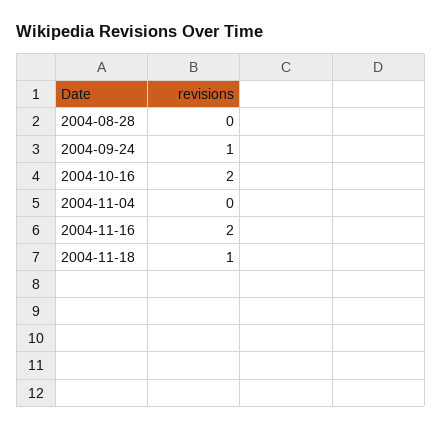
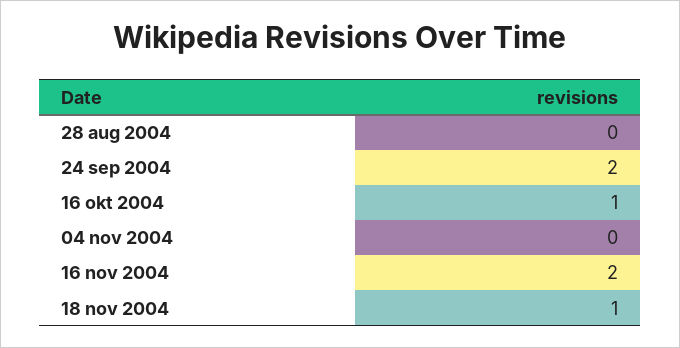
  {
    "2004-08-28": 0,
-   "2004-09-24": 1,
+   "2004-09-24": 2,
-   "2004-10-16": 2,
+   "2004-10-16": 1,
    "2004-11-04": 0,
    "2004-11-16": 2,
    "2004-11-18": 1
  }

